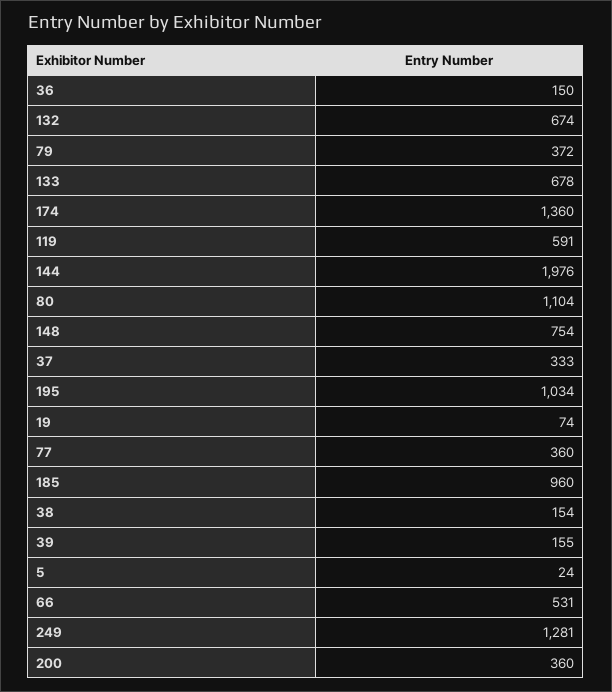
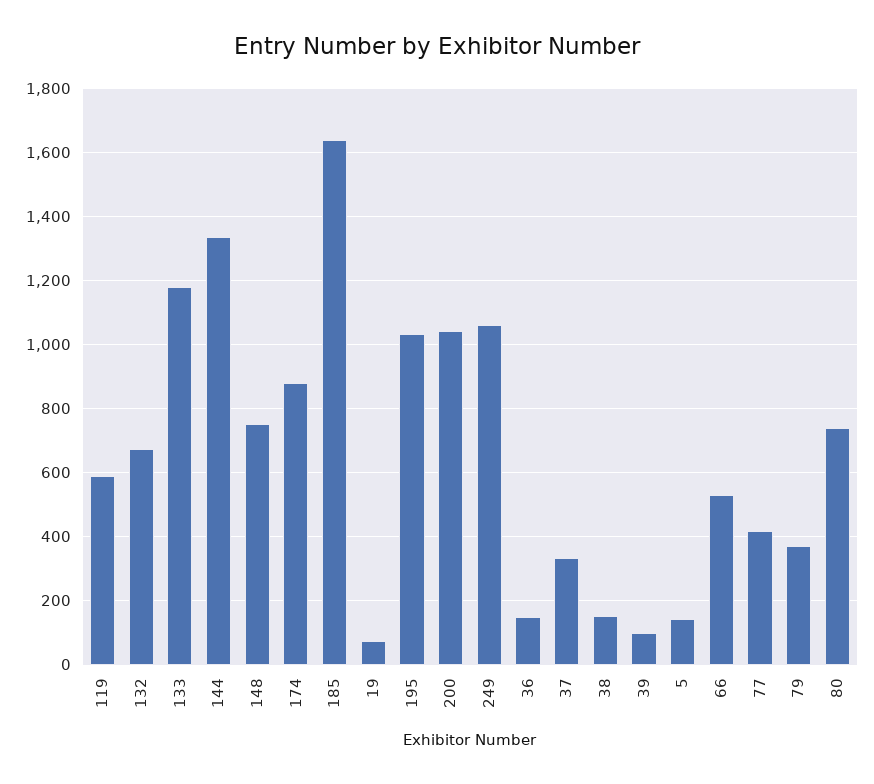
  {
    "36": 150,
    "132": 674,
    "79": 372,
-   "133": 678,
+   "133": 1180,
-   "174": 1360,
+   "174": 880,
    "119": 591,
-   "144": 1976,
+   "144": 1340,
-   "80": 1104,
+   "80": 740,
    "148": 754,
    "37": 333,
    "195": 1034,
    "19": 74,
-   "77": 360,
+   "77": 420,
-   "185": 960,
+   "185": 1640,
    "38": 154,
-   "39": 155,
+   "39": 100,
-   "5": 24,
+   "5": 140,
    "66": 531,
-   "249": 1281,
+   "249": 1060,
-   "200": 360
+   "200": 1040
  }

